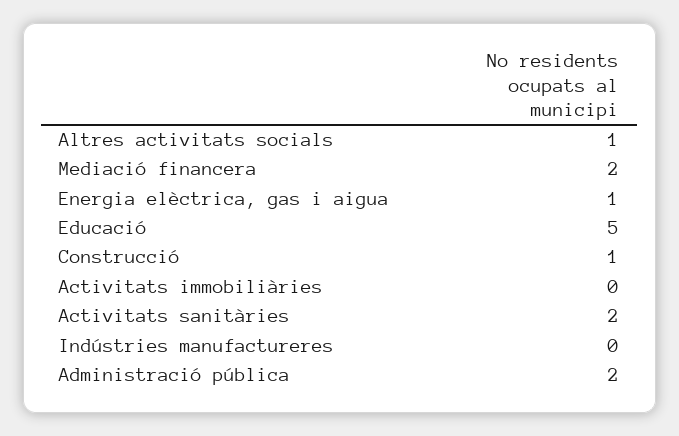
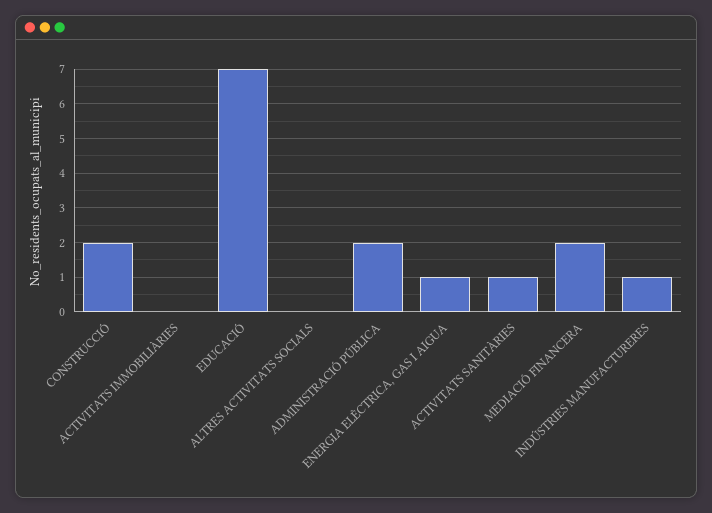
  {
-   "Altres activitats socials": 1,
+   "Altres activitats socials": 0,
    "Mediació financera": 2,
    "Energia elèctrica, gas i aigua": 1,
-   "Educació": 5,
+   "Educació": 7,
-   "Construcció": 1,
+   "Construcció": 2,
    "Activitats immobiliàries": 0,
-   "Activitats sanitàries": 2,
+   "Activitats sanitàries": 1,
-   "Indústries manufactureres": 0,
+   "Indústries manufactureres": 1,
    "Administració pública": 2
  }

